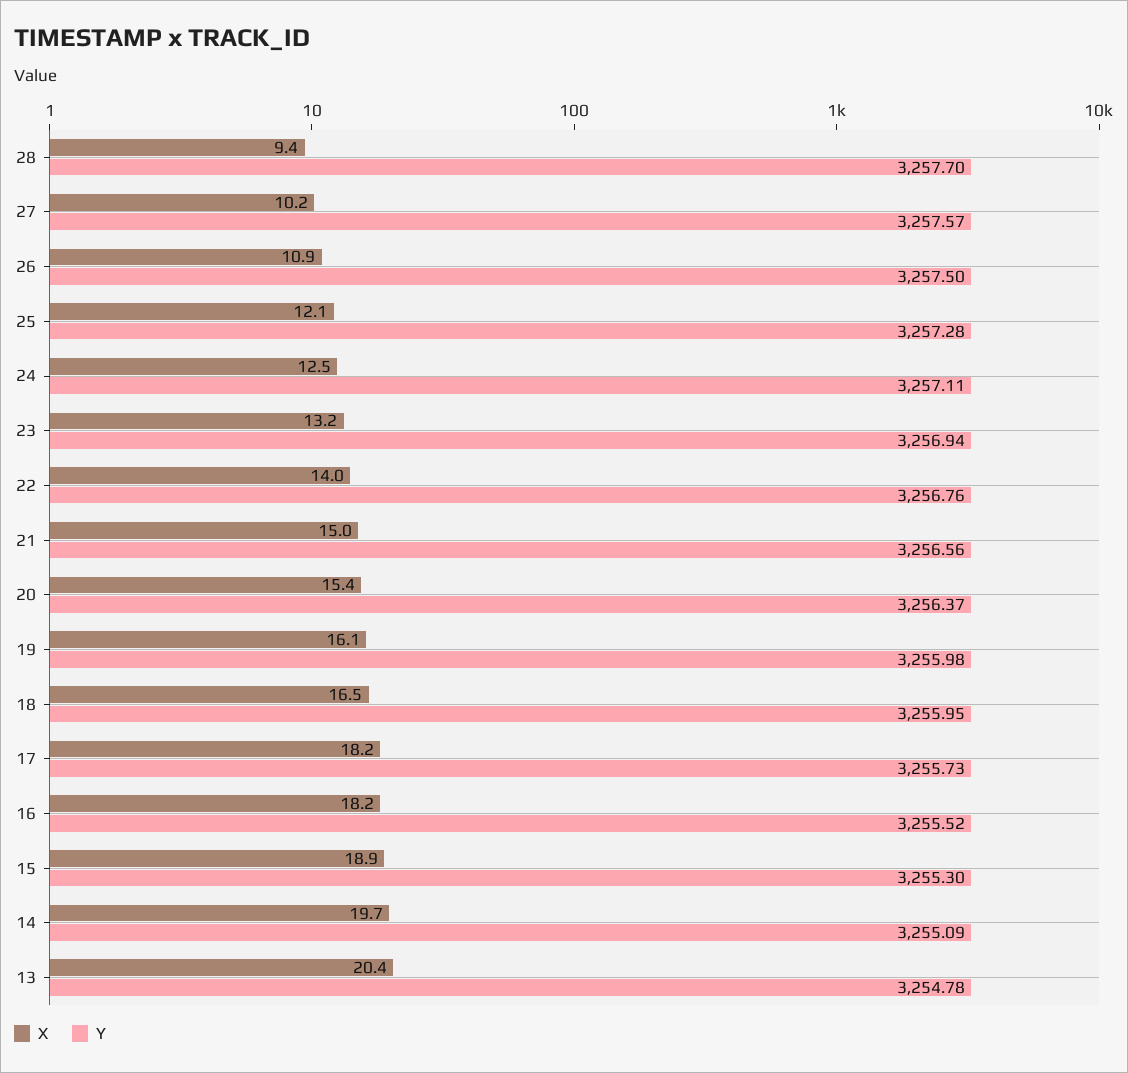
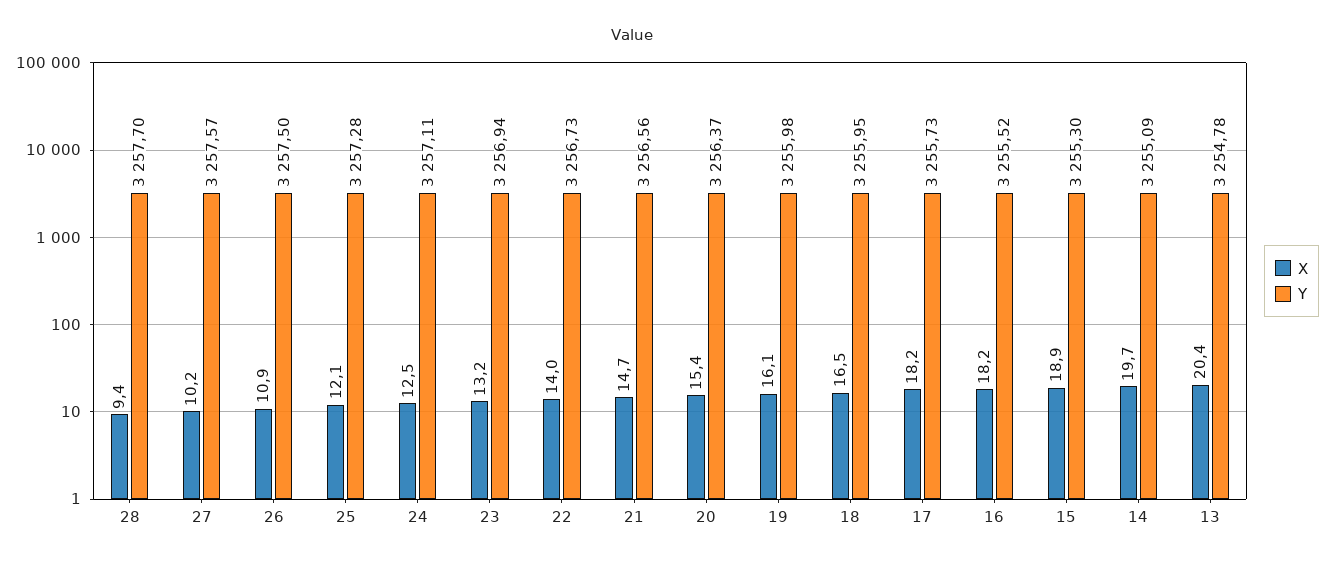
  {
    "X": {
      "28": 9.4,
      "27": 10.2,
      "26": 10.9,
      "25": 12.1,
      "24": 12.5,
      "23": 13.2,
      "22": 14,
-     "21": 15,
+     "21": 14.7,
      "20": 15.4,
      "19": 16.1,
      "18": 16.5,
      "17": 18.2,
      "16": 18.2,
      "15": 18.9,
      "14": 19.7,
      "13": 20.4
    },
    "Y": {
      "28": 3257.7,
      "27": 3257.57,
      "26": 3257.5,
      "25": 3257.28,
      "24": 3257.11,
      "23": 3256.94,
-     "22": 3256.76,
+     "22": 3256.73,
      "21": 3256.56,
      "20": 3256.37,
      "19": 3255.98,
      "18": 3255.95,
      "17": 3255.73,
      "16": 3255.52,
      "15": 3255.3,
      "14": 3255.09,
      "13": 3254.78
    }
  }

